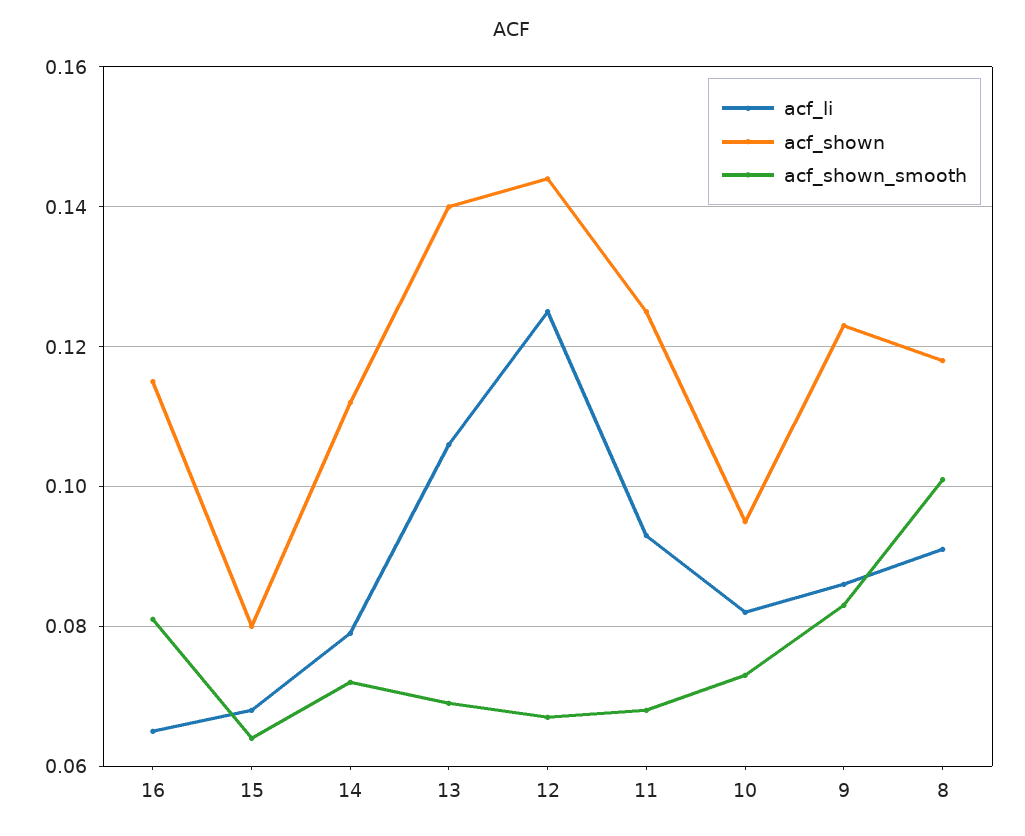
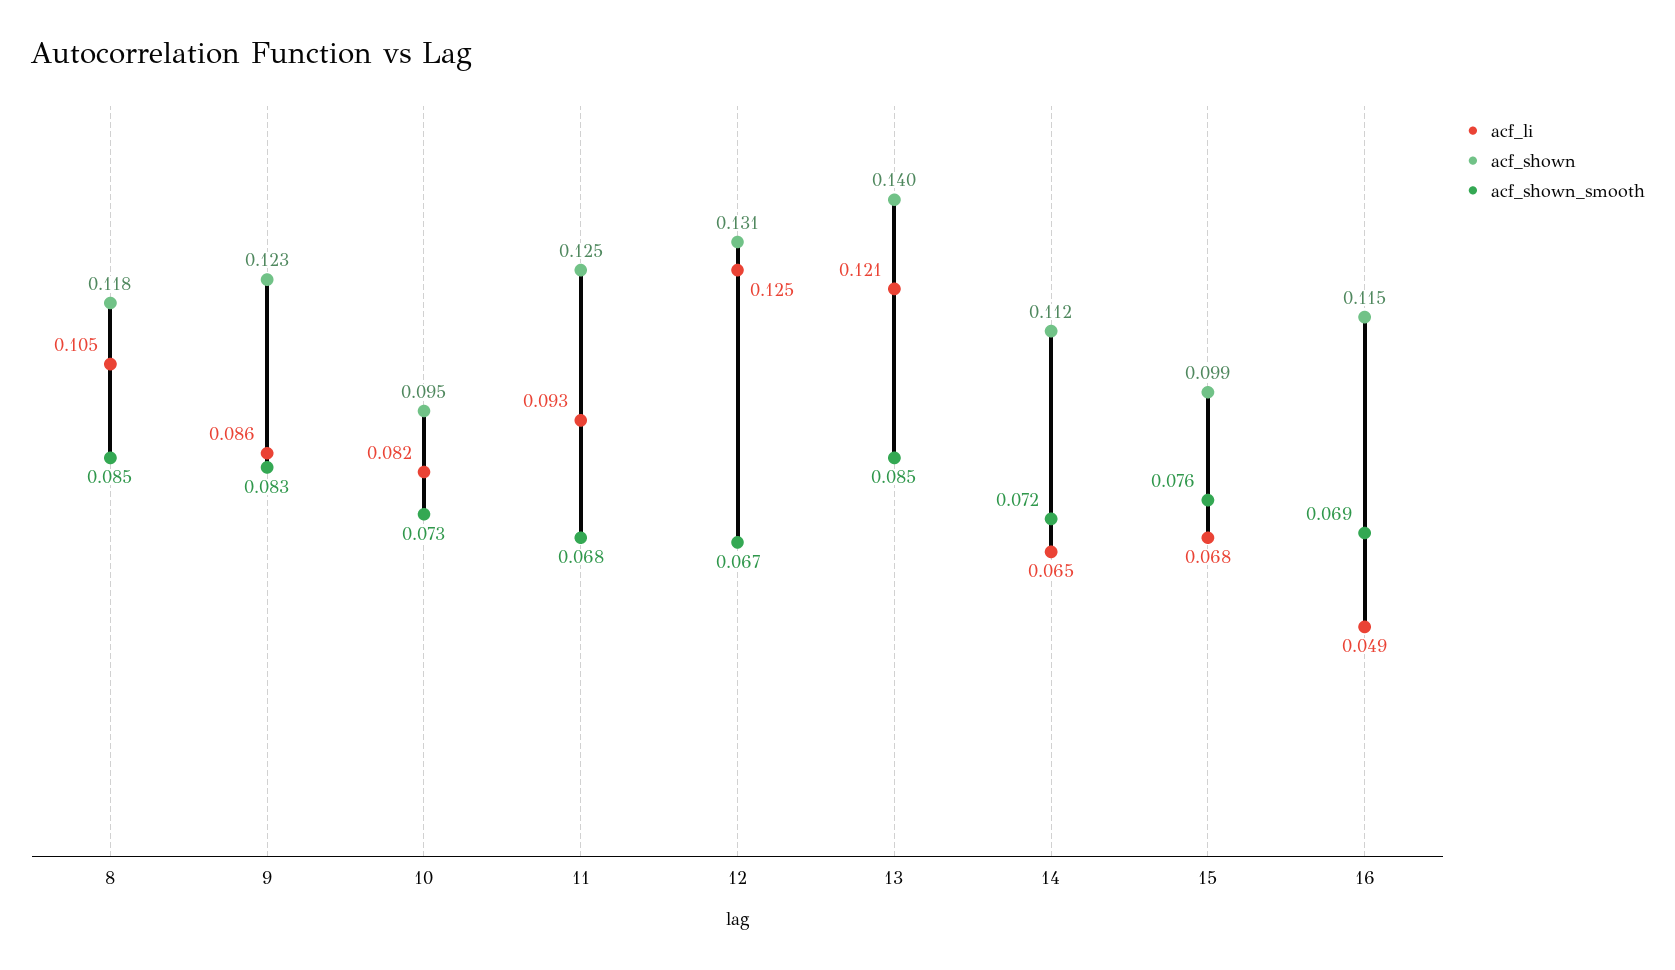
  {
    "acf_li": {
-     "16": 0.065,
+     "16": 0.049,
      "15": 0.068,
-     "14": 0.08,
+     "14": 0.065,
-     "13": 0.105,
+     "13": 0.121,
      "12": 0.125,
      "11": 0.093,
      "10": 0.082,
      "9": 0.086,
-     "8": 0.09
+     "8": 0.105
    },
    "acf_shown": {
      "16": 0.115,
-     "15": 0.08,
+     "15": 0.099,
      "14": 0.112,
      "13": 0.14,
-     "12": 0.145,
+     "12": 0.131,
      "11": 0.125,
      "10": 0.095,
      "9": 0.123,
      "8": 0.118
    },
    "acf_shown_smooth": {
-     "16": 0.08,
+     "16": 0.069,
-     "15": 0.065,
+     "15": 0.076,
      "14": 0.072,
-     "13": 0.07,
+     "13": 0.085,
      "12": 0.067,
      "11": 0.068,
      "10": 0.073,
      "9": 0.083,
-     "8": 0.1
+     "8": 0.085
    }
  }

